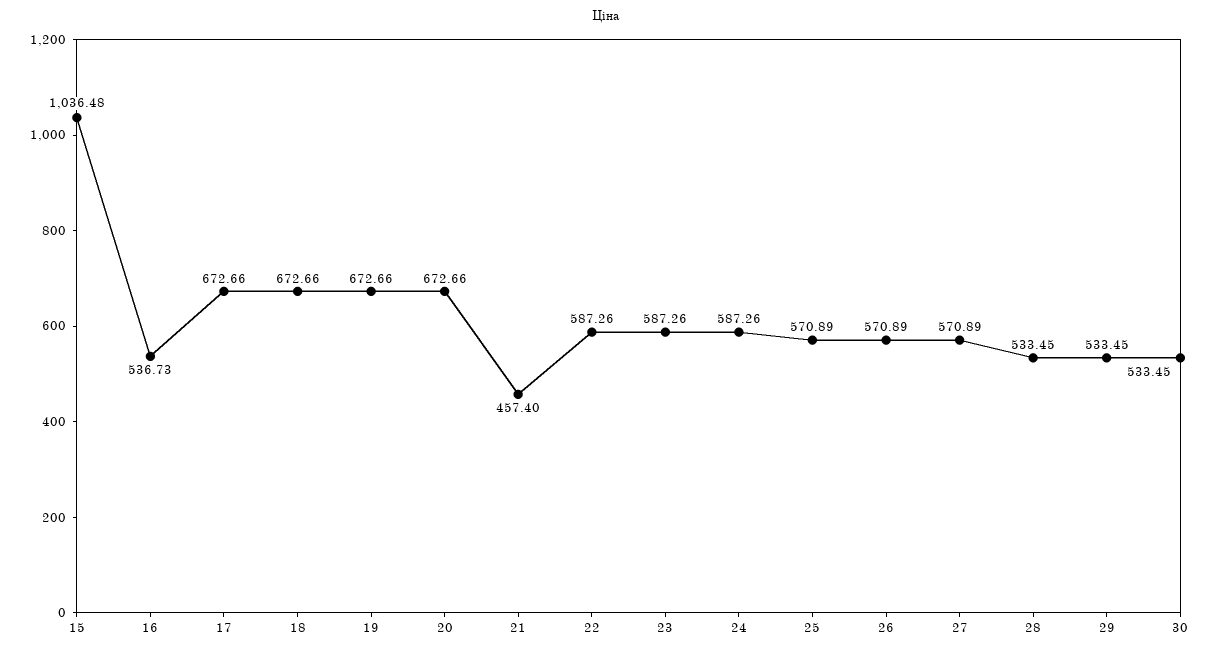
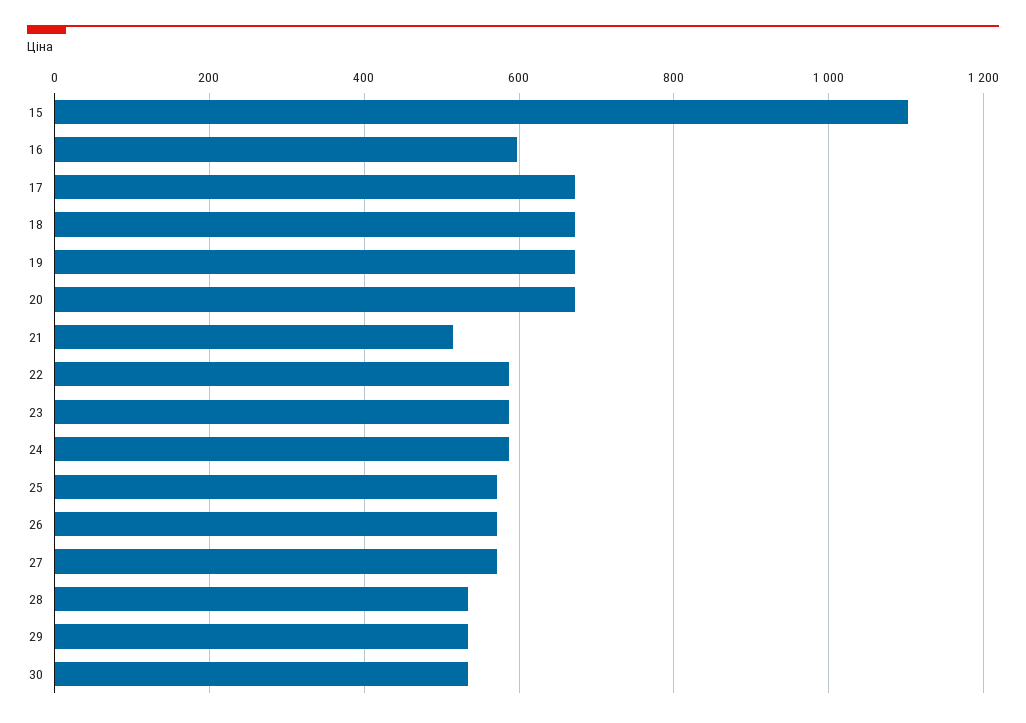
  {
-   "15": 1036.48,
+   "15": 1100,
-   "16": 536.73,
+   "16": 600,
    "17": 672.66,
    "18": 672.66,
    "19": 672.66,
    "20": 672.66,
-   "21": 457.4,
+   "21": 520,
    "22": 587.26,
    "23": 587.26,
    "24": 587.26,
    "25": 570.89,
    "26": 570.89,
    "27": 570.89,
    "28": 533.45,
    "29": 533.45,
    "30": 533.45
  }

